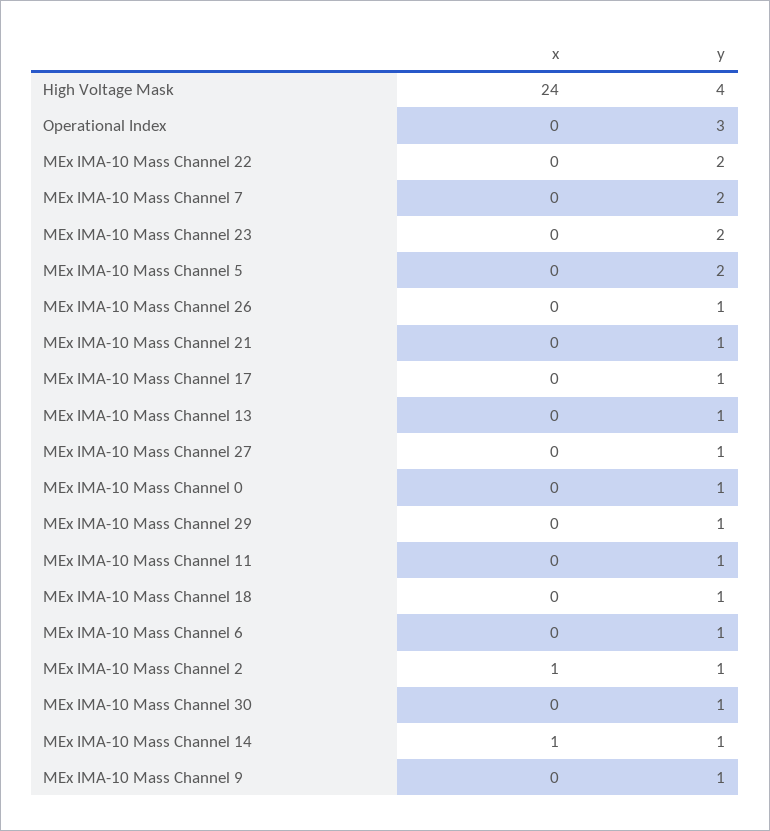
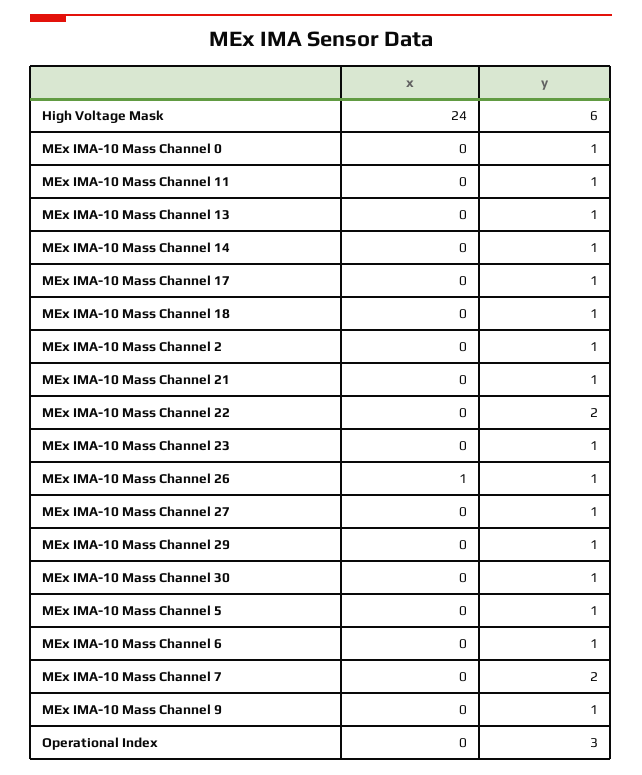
  {
    "x": {
      "High Voltage Mask": 24,
      "Operational Index": 0,
      "MEx IMA-10 Mass Channel 22": 0,
      "MEx IMA-10 Mass Channel 7": 0,
      "MEx IMA-10 Mass Channel 23": 0,
      "MEx IMA-10 Mass Channel 5": 0,
-     "MEx IMA-10 Mass Channel 26": 0,
+     "MEx IMA-10 Mass Channel 26": 1,
      "MEx IMA-10 Mass Channel 21": 0,
      "MEx IMA-10 Mass Channel 17": 0,
      "MEx IMA-10 Mass Channel 13": 0,
      "MEx IMA-10 Mass Channel 27": 0,
      "MEx IMA-10 Mass Channel 0": 0,
      "MEx IMA-10 Mass Channel 29": 0,
      "MEx IMA-10 Mass Channel 11": 0,
      "MEx IMA-10 Mass Channel 18": 0,
      "MEx IMA-10 Mass Channel 6": 0,
-     "MEx IMA-10 Mass Channel 2": 1,
+     "MEx IMA-10 Mass Channel 2": 0,
      "MEx IMA-10 Mass Channel 30": 0,
-     "MEx IMA-10 Mass Channel 14": 1,
+     "MEx IMA-10 Mass Channel 14": 0,
      "MEx IMA-10 Mass Channel 9": 0
    },
    "y": {
-     "High Voltage Mask": 4,
+     "High Voltage Mask": 6,
      "Operational Index": 3,
      "MEx IMA-10 Mass Channel 22": 2,
      "MEx IMA-10 Mass Channel 7": 2,
-     "MEx IMA-10 Mass Channel 23": 2,
+     "MEx IMA-10 Mass Channel 23": 1,
-     "MEx IMA-10 Mass Channel 5": 2,
+     "MEx IMA-10 Mass Channel 5": 1,
      "MEx IMA-10 Mass Channel 26": 1,
      "MEx IMA-10 Mass Channel 21": 1,
      "MEx IMA-10 Mass Channel 17": 1,
      "MEx IMA-10 Mass Channel 13": 1,
      "MEx IMA-10 Mass Channel 27": 1,
      "MEx IMA-10 Mass Channel 0": 1,
      "MEx IMA-10 Mass Channel 29": 1,
      "MEx IMA-10 Mass Channel 11": 1,
      "MEx IMA-10 Mass Channel 18": 1,
      "MEx IMA-10 Mass Channel 6": 1,
      "MEx IMA-10 Mass Channel 2": 1,
      "MEx IMA-10 Mass Channel 30": 1,
      "MEx IMA-10 Mass Channel 14": 1,
      "MEx IMA-10 Mass Channel 9": 1
    }
  }

